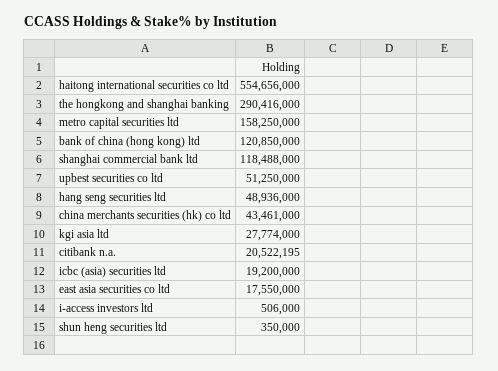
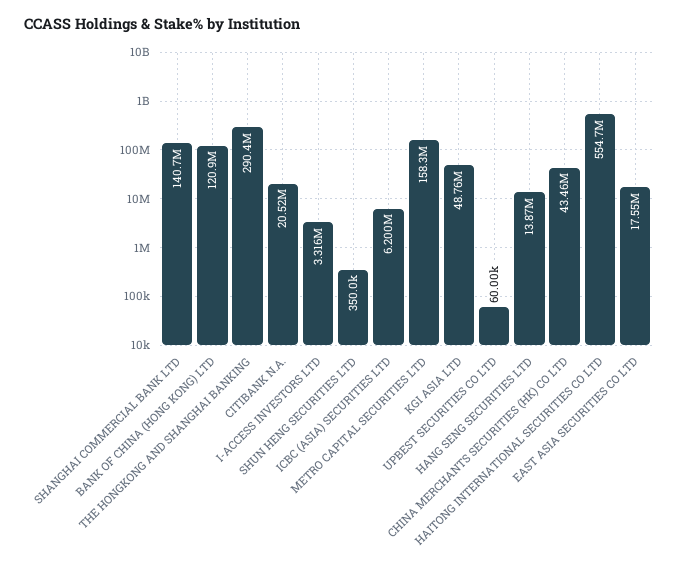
  {
    "haitong international securities co ltd": 554656000,
    "the hongkong and shanghai banking": 290416000,
    "metro capital securities ltd": 158250000,
    "bank of china (hong kong) ltd": 120850000,
-   "shanghai commercial bank ltd": 118488000,
+   "shanghai commercial bank ltd": 140700000,
-   "upbest securities co ltd": 51250000,
+   "upbest securities co ltd": 60000,
-   "hang seng securities ltd": 48936000,
+   "hang seng securities ltd": 13870000,
    "china merchants securities (hk) co ltd": 43461000,
-   "kgi asia ltd": 27774000,
+   "kgi asia ltd": 48760000,
    "citibank n.a.": 20522195,
-   "icbc (asia) securities ltd": 19200000,
+   "icbc (asia) securities ltd": 6200000,
    "east asia securities co ltd": 17550000,
-   "i-access investors ltd": 506000,
+   "i-access investors ltd": 3316000,
    "shun heng securities ltd": 350000
  }

